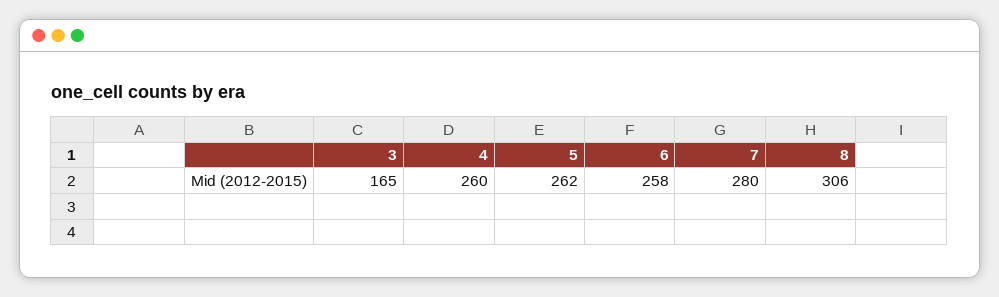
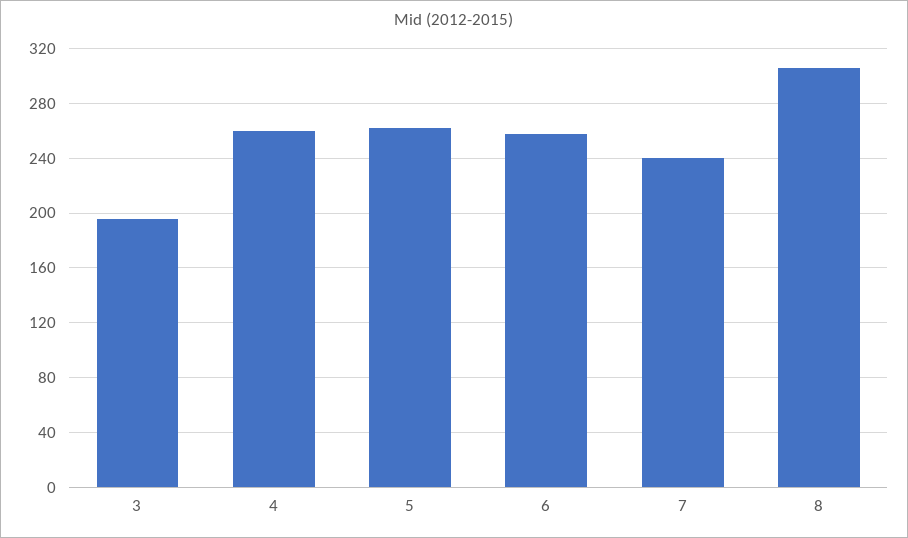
  {
-   "3": 165,
+   "3": 195,
    "4": 260,
    "5": 262,
    "6": 258,
-   "7": 280,
+   "7": 240,
    "8": 306
  }

